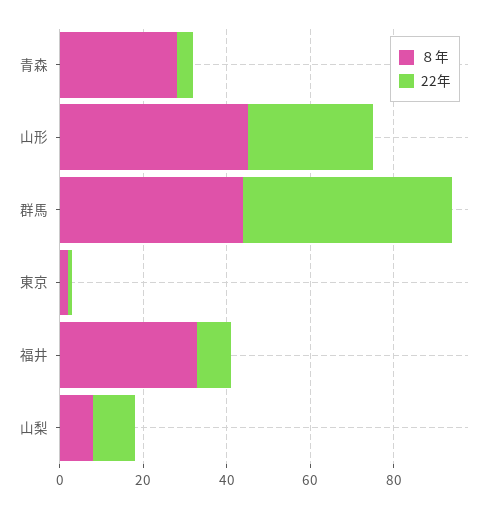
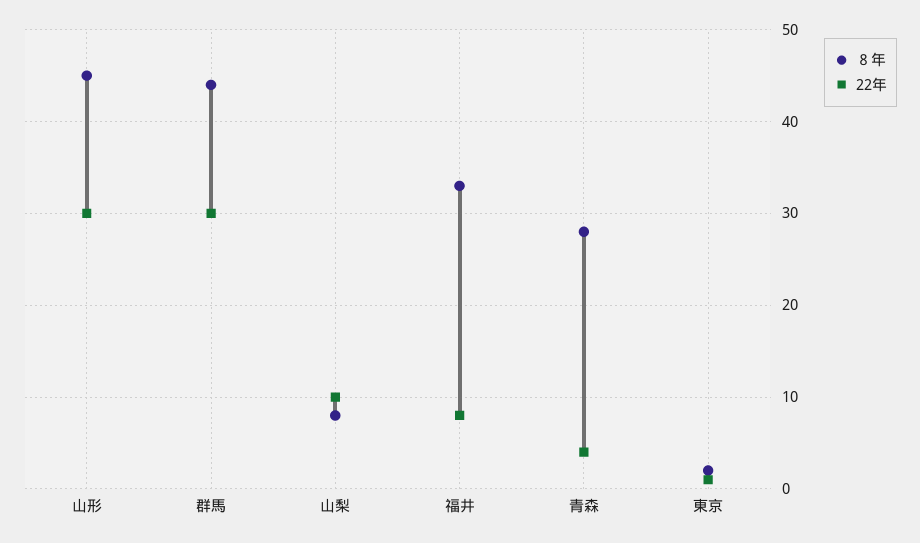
  {
    "８年": {
      "青森": 28,
      "山形": 45,
      "群馬": 44,
      "東京": 2,
      "福井": 33,
      "山梨": 8
    },
    "22年": {
      "青森": 4,
      "山形": 30,
-     "群馬": 50,
+     "群馬": 30,
      "東京": 1,
      "福井": 8,
      "山梨": 10
    }
  }

